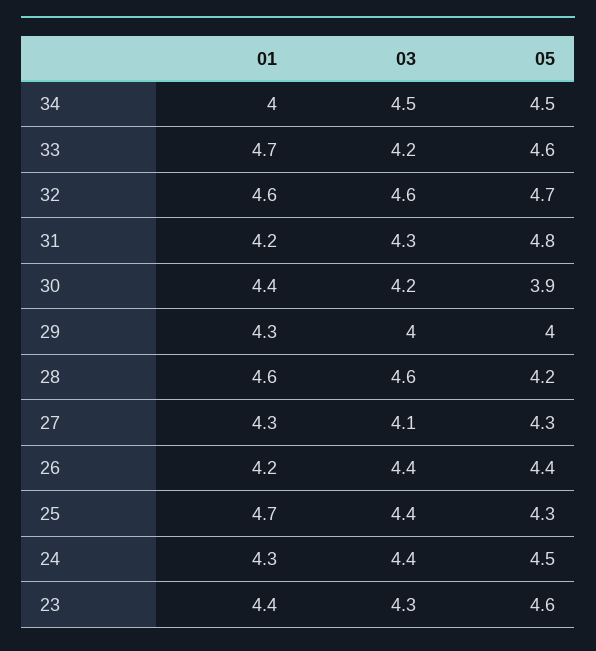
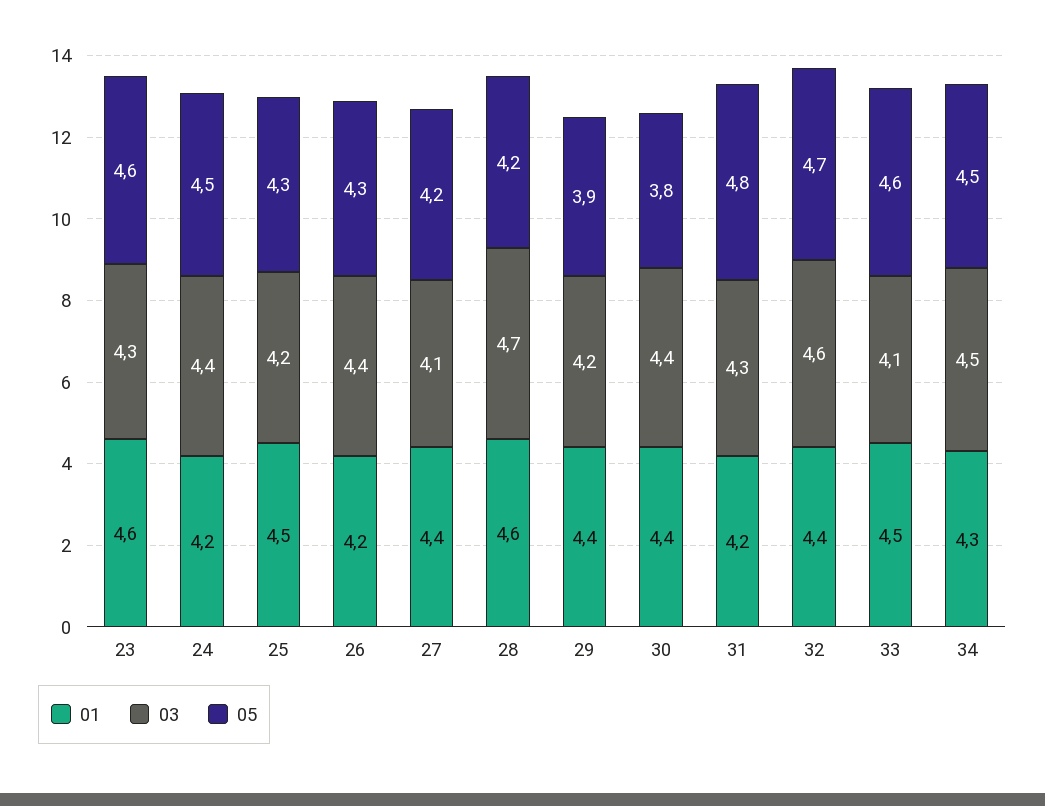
  {
    "01": {
-     "34": 4,
+     "34": 4.3,
-     "33": 4.7,
+     "33": 4.5,
-     "32": 4.6,
+     "32": 4.4,
      "31": 4.2,
      "30": 4.4,
-     "29": 4.3,
+     "29": 4.4,
      "28": 4.6,
-     "27": 4.3,
+     "27": 4.4,
      "26": 4.2,
-     "25": 4.7,
+     "25": 4.5,
-     "24": 4.3,
+     "24": 4.2,
-     "23": 4.4
+     "23": 4.6
    },
    "03": {
      "34": 4.5,
-     "33": 4.2,
+     "33": 4.1,
      "32": 4.6,
      "31": 4.3,
-     "30": 4.2,
+     "30": 4.4,
-     "29": 4,
+     "29": 4.2,
-     "28": 4.6,
+     "28": 4.7,
      "27": 4.1,
      "26": 4.4,
-     "25": 4.4,
+     "25": 4.2,
      "24": 4.4,
      "23": 4.3
    },
    "05": {
      "34": 4.5,
      "33": 4.6,
      "32": 4.7,
      "31": 4.8,
-     "30": 3.9,
+     "30": 3.8,
-     "29": 4,
+     "29": 3.9,
      "28": 4.2,
-     "27": 4.3,
+     "27": 4.2,
-     "26": 4.4,
+     "26": 4.3,
      "25": 4.3,
      "24": 4.5,
      "23": 4.6
    }
  }

